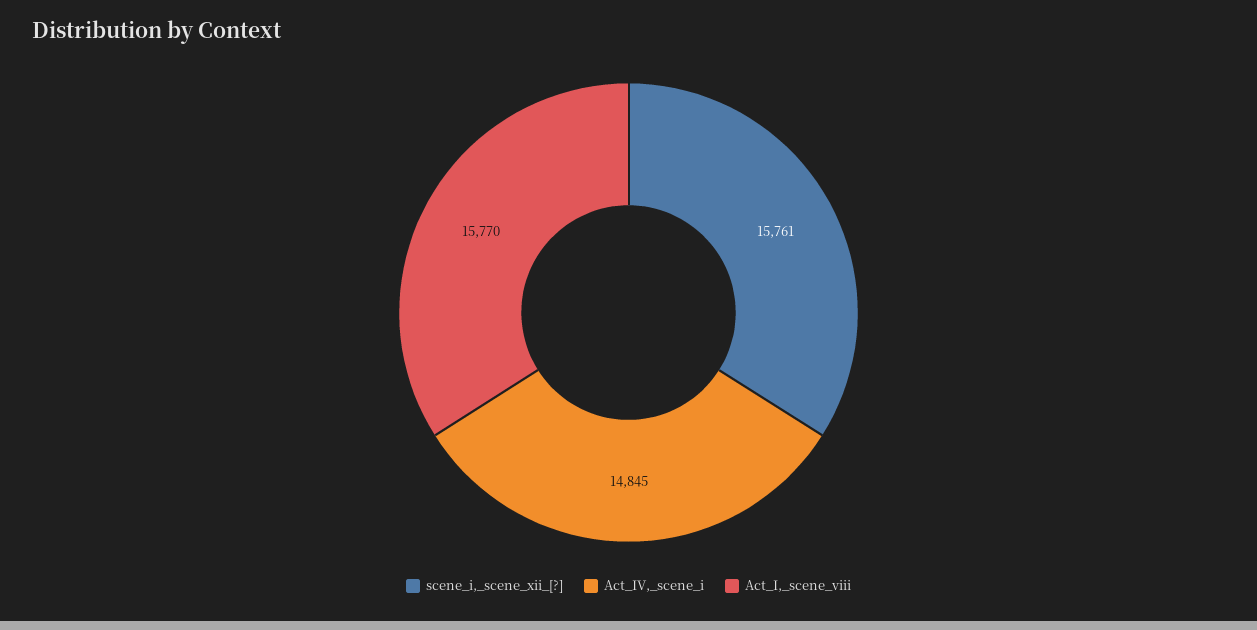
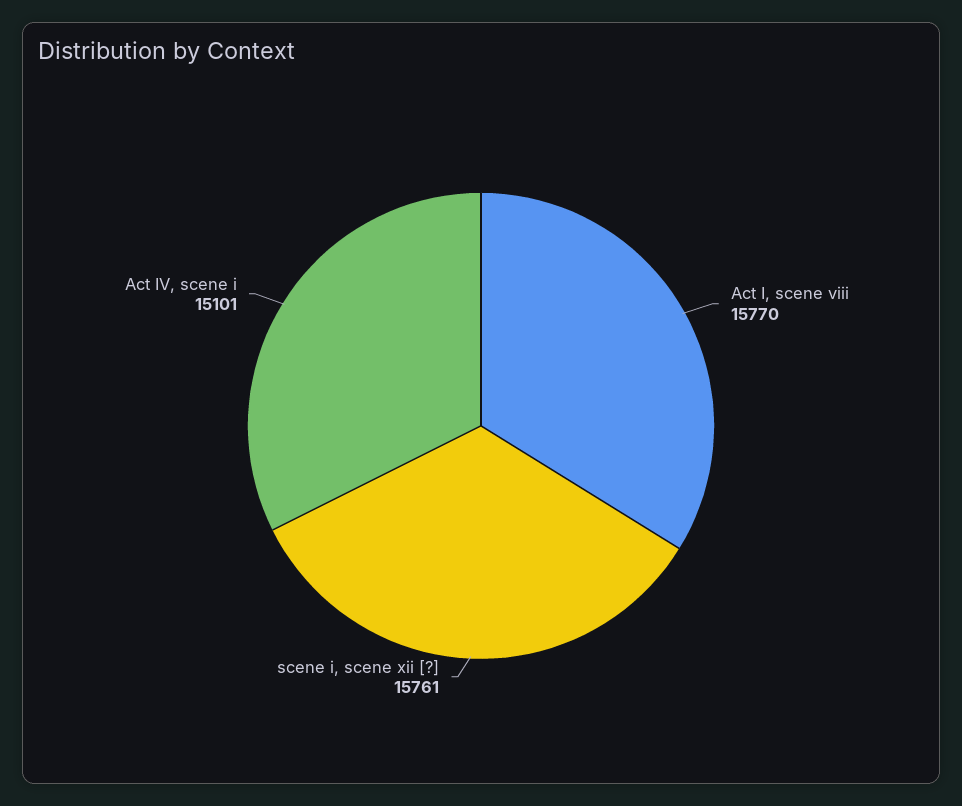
  {
    "scene_i,_scene_xii_[?]": 15761,
-   "Act_IV,_scene_i": 14845,
+   "Act_IV,_scene_i": 15101,
    "Act_I,_scene_viii": 15770
  }

